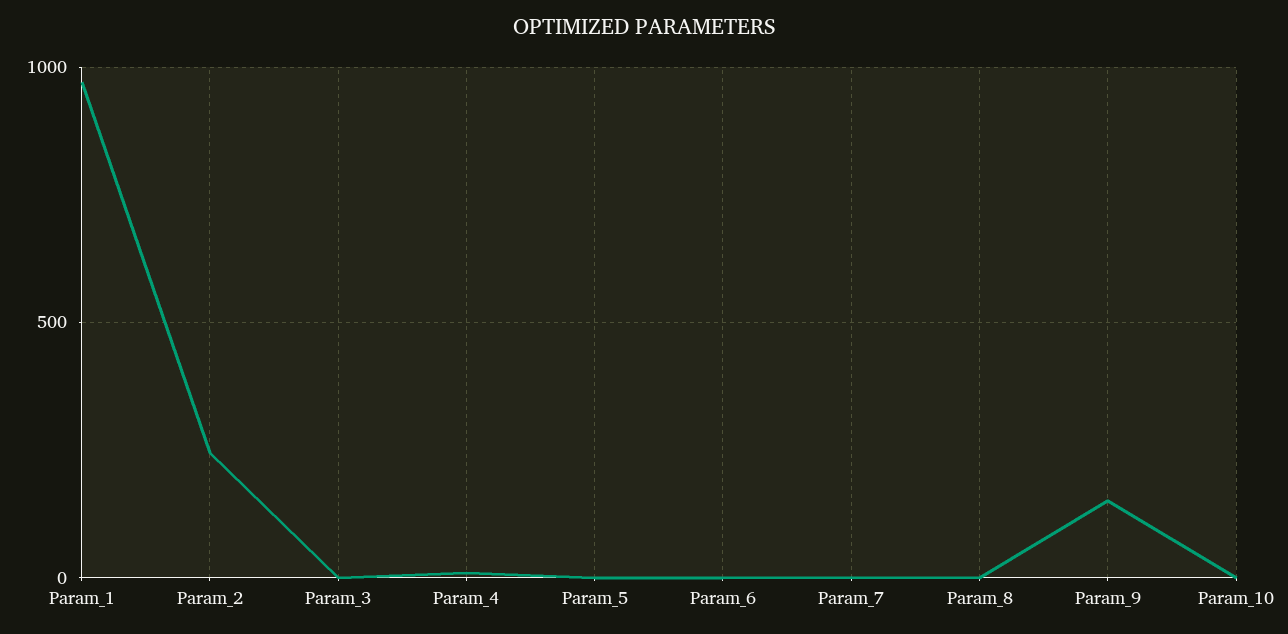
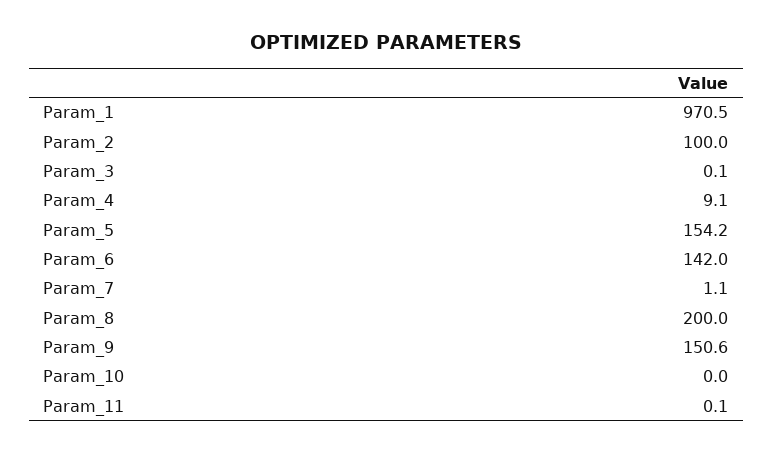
  {
    "Param_1": 970.5,
-   "Param_2": 250,
+   "Param_2": 100,
    "Param_3": 0.1,
    "Param_4": 9.1,
-   "Param_5": 0,
+   "Param_5": 154.2,
-   "Param_6": 0,
+   "Param_6": 142,
    "Param_7": 1.1,
-   "Param_8": 0,
+   "Param_8": 200,
    "Param_9": 150.6,
-   "Param_10": 0
+   "Param_10": 0,
+   "Param_11": 0.1
  }

